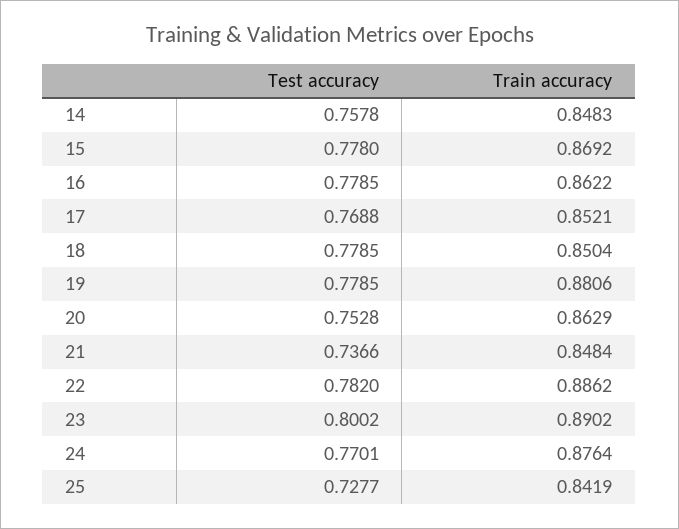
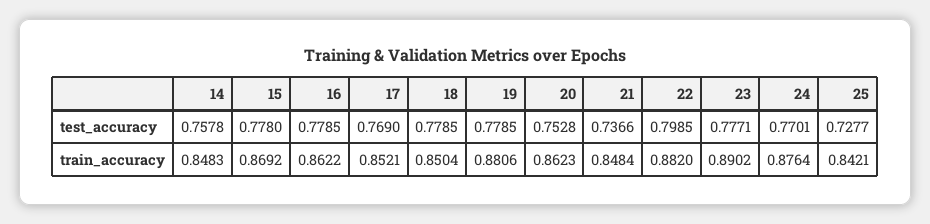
  {
    "Test accuracy": {
      "14": 0.7578,
      "15": 0.778,
      "16": 0.7785,
-     "17": 0.7688,
+     "17": 0.769,
      "18": 0.7785,
      "19": 0.7785,
      "20": 0.7528,
      "21": 0.7366,
-     "22": 0.782,
+     "22": 0.7985,
-     "23": 0.8002,
+     "23": 0.7771,
      "24": 0.7701,
      "25": 0.7277
    },
    "Train accuracy": {
      "14": 0.8483,
      "15": 0.8692,
      "16": 0.8622,
      "17": 0.8521,
      "18": 0.8504,
      "19": 0.8806,
-     "20": 0.8629,
+     "20": 0.8623,
      "21": 0.8484,
-     "22": 0.8862,
+     "22": 0.882,
      "23": 0.8902,
      "24": 0.8764,
-     "25": 0.8419
+     "25": 0.8421
    }
  }

